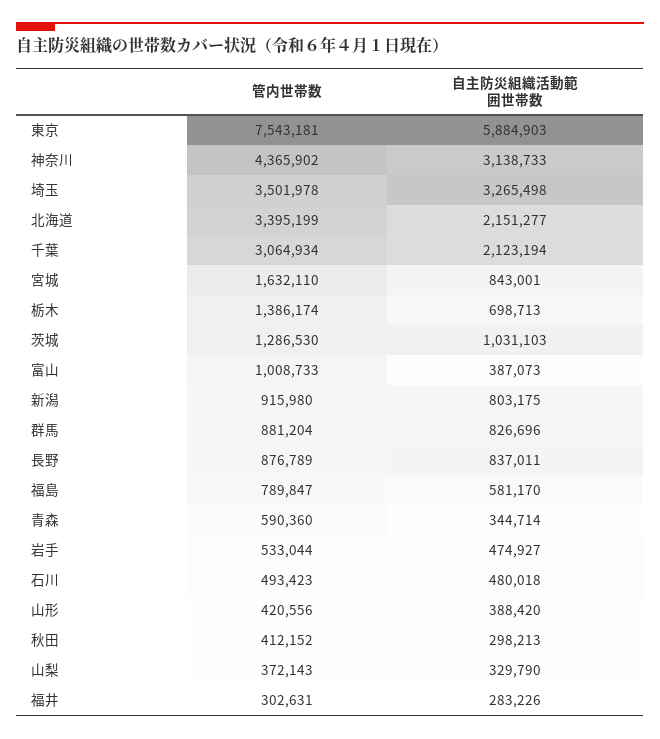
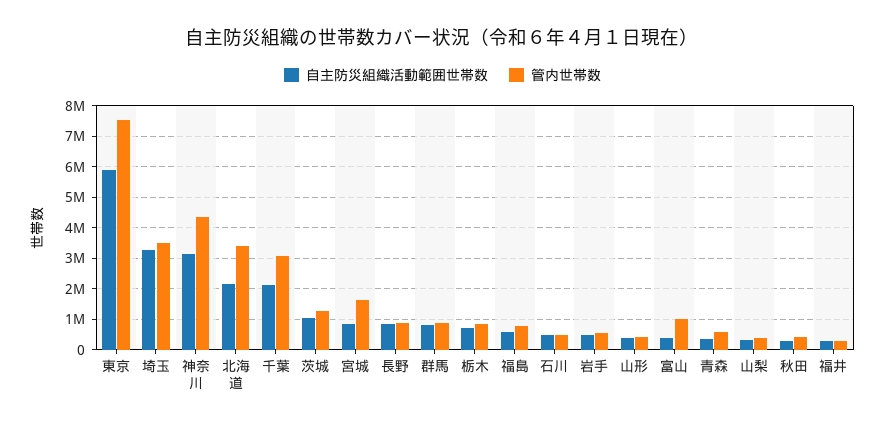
  {
    "管内世帯数": {
      "東京": 7543181,
      "神奈川": 4365902,
      "埼玉": 3501978,
      "北海道": 3395199,
      "千葉": 3064934,
      "宮城": 1632110,
-     "栃木": 1386174,
+     "栃木": 800000,
      "茨城": 1286530,
      "富山": 1008733,
-     "新潟": 915980,
      "群馬": 881204,
      "長野": 876789,
      "福島": 789847,
      "青森": 590360,
      "岩手": 533044,
      "石川": 493423,
      "山形": 420556,
      "秋田": 412152,
      "山梨": 372143,
      "福井": 302631
    },
    "自主防災組織活動範囲世帯数": {
      "東京": 5884903,
      "神奈川": 3138733,
      "埼玉": 3265498,
      "北海道": 2151277,
      "千葉": 2123194,
      "宮城": 843001,
      "栃木": 698713,
      "茨城": 1031103,
      "富山": 387073,
-     "新潟": 803175,
      "群馬": 826696,
      "長野": 837011,
      "福島": 581170,
      "青森": 344714,
      "岩手": 474927,
      "石川": 480018,
      "山形": 388420,
      "秋田": 298213,
      "山梨": 329790,
      "福井": 283226
    }
  }

